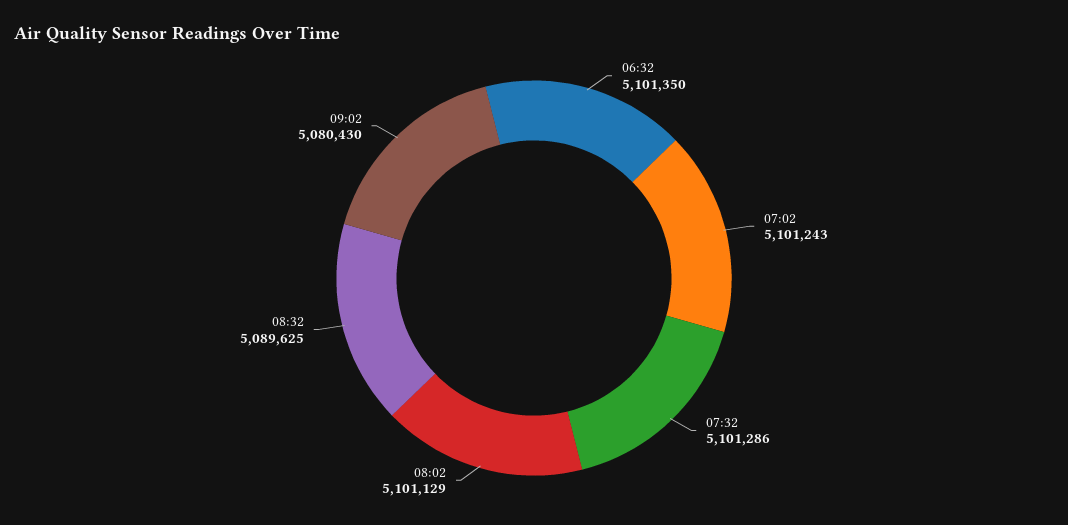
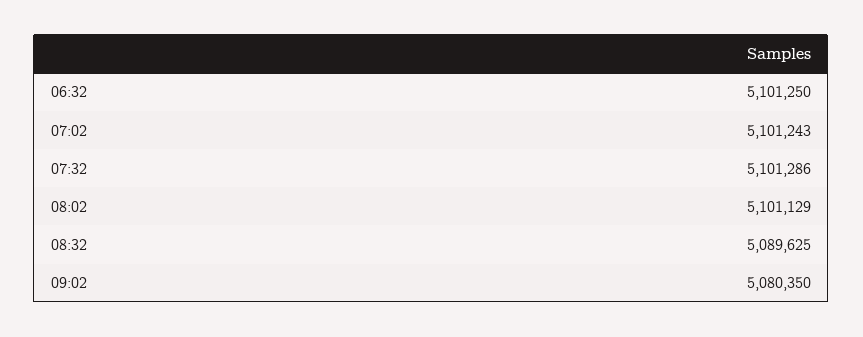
  {
-   "06:32": 5101350,
+   "06:32": 5101250,
    "07:02": 5101243,
    "07:32": 5101286,
    "08:02": 5101129,
    "08:32": 5089625,
-   "09:02": 5080430
+   "09:02": 5080350
  }

